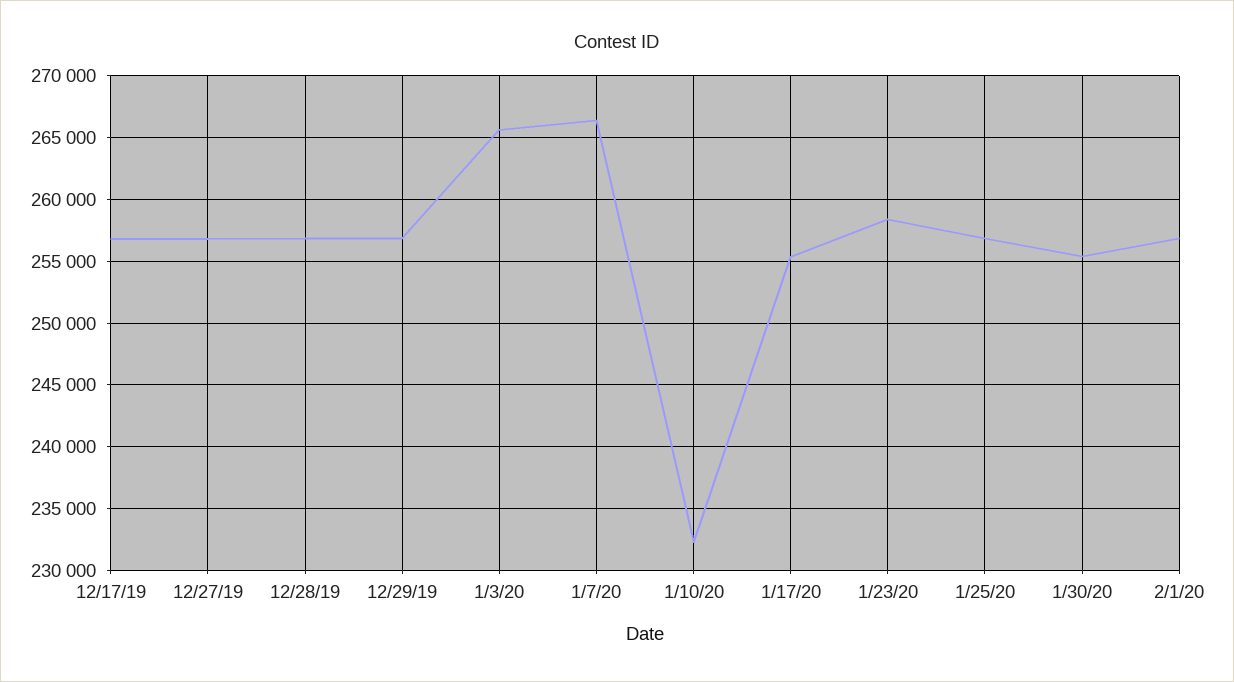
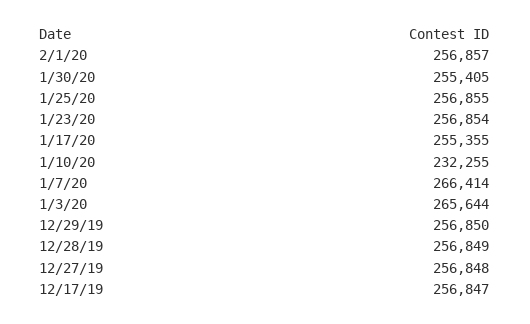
  {
    "12/17/19": 256847,
    "12/27/19": 256848,
    "12/28/19": 256849,
    "12/29/19": 256850,
    "1/3/20": 265644,
    "1/7/20": 266414,
    "1/10/20": 232255,
    "1/17/20": 255355,
-   "1/23/20": 258500,
+   "1/23/20": 256854,
    "1/25/20": 256855,
    "1/30/20": 255405,
    "2/1/20": 256857
  }

